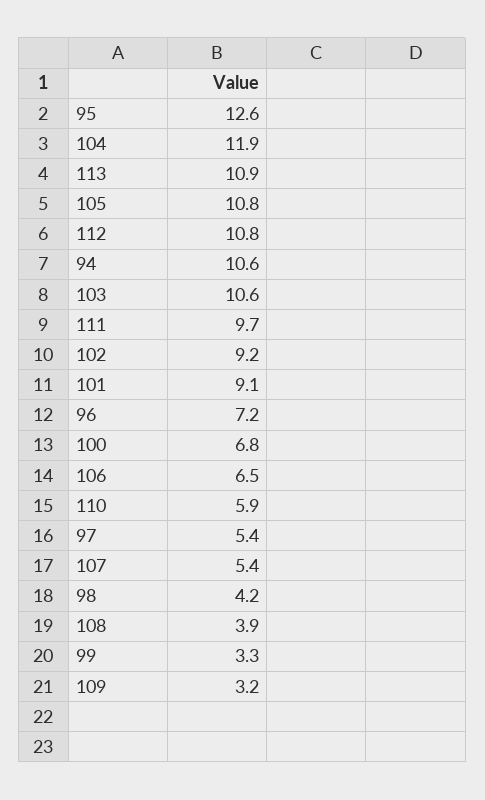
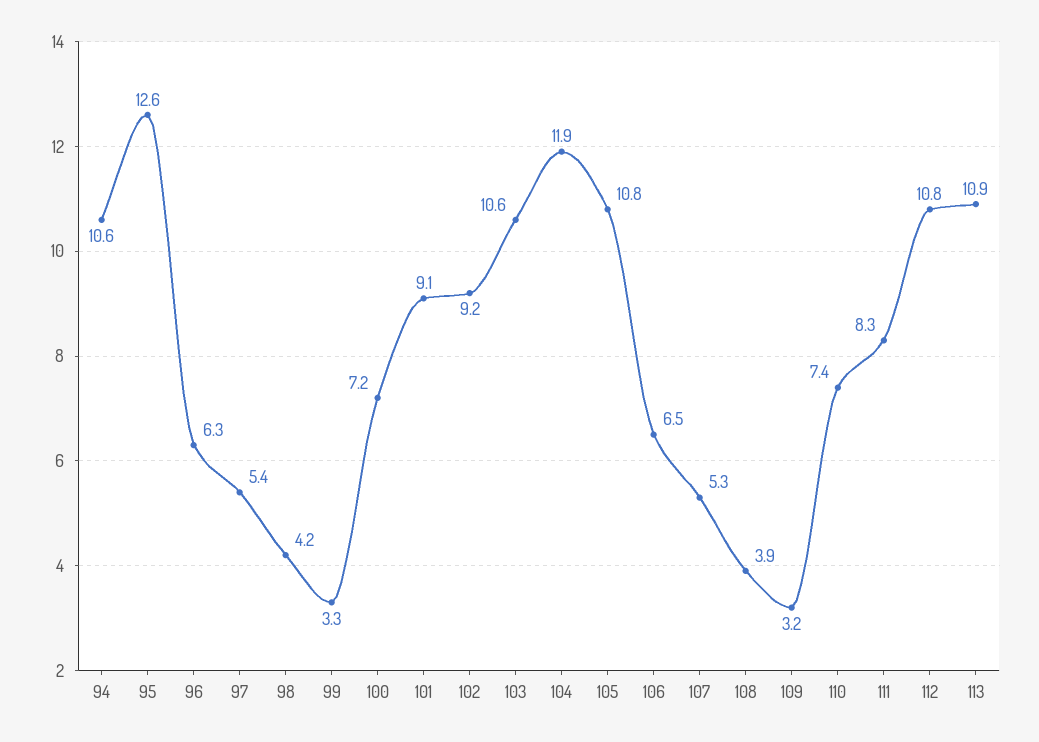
  {
    "95": 12.6,
    "104": 11.9,
    "113": 10.9,
    "105": 10.8,
    "112": 10.8,
    "94": 10.6,
    "103": 10.6,
-   "111": 9.7,
+   "111": 8.3,
    "102": 9.2,
    "101": 9.1,
-   "96": 7.2,
+   "96": 6.3,
-   "100": 6.8,
+   "100": 7.2,
    "106": 6.5,
-   "110": 5.9,
+   "110": 7.4,
    "97": 5.4,
-   "107": 5.4,
+   "107": 5.3,
    "98": 4.2,
    "108": 3.9,
    "99": 3.3,
    "109": 3.2
  }

